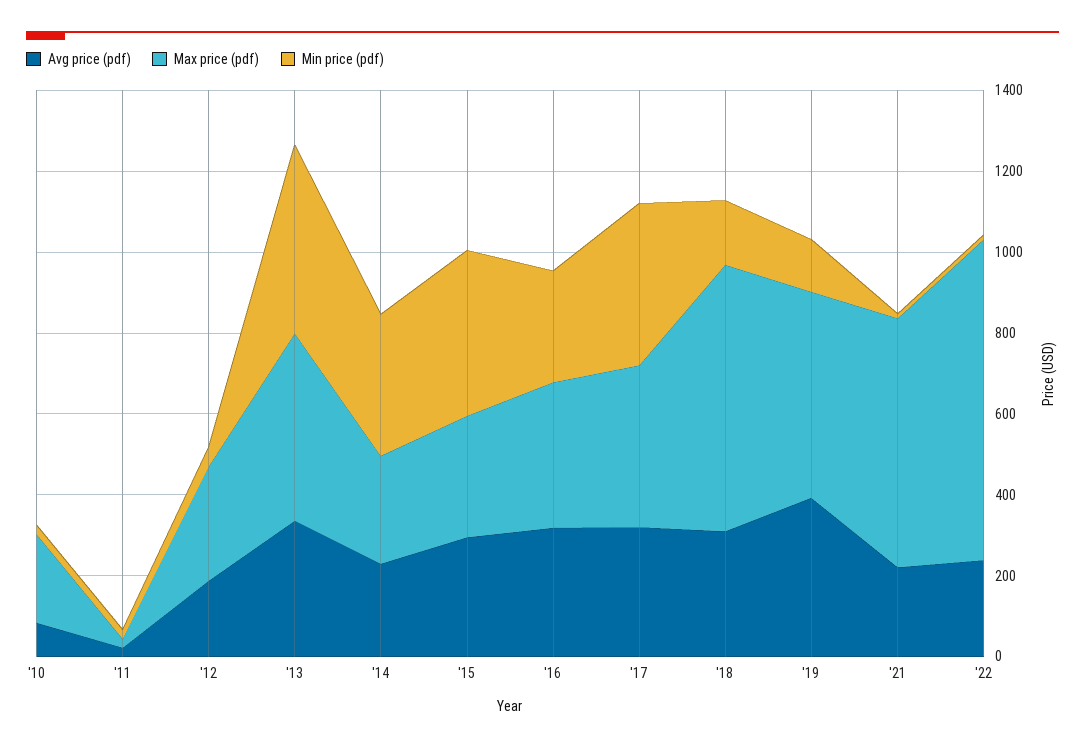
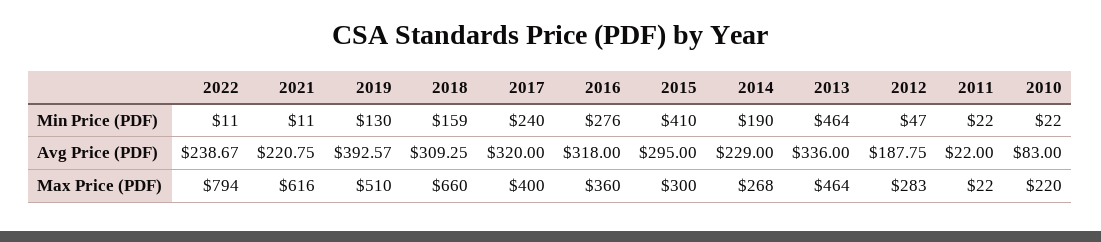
  {
    "Avg price (pdf)": {
      "'10": 83,
      "'11": 22,
      "'12": 187.75,
      "'13": 336,
      "'14": 229,
      "'15": 295,
      "'16": 318,
      "'17": 320,
      "'18": 309.25,
      "'19": 392.57,
      "'21": 220.75,
      "'22": 238.67
    },
    "Max price (pdf)": {
      "'10": 220,
      "'11": 22,
      "'12": 283,
      "'13": 464,
      "'14": 268,
      "'15": 300,
      "'16": 360,
      "'17": 400,
      "'18": 660,
      "'19": 510,
      "'21": 616,
      "'22": 794
    },
    "Min price (pdf)": {
      "'10": 22,
      "'11": 22,
      "'12": 47,
      "'13": 464,
-     "'14": 350,
+     "'14": 190,
      "'15": 410,
      "'16": 276,
-     "'17": 400,
+     "'17": 240,
      "'18": 159,
      "'19": 130,
      "'21": 11,
      "'22": 11
    }
  }

